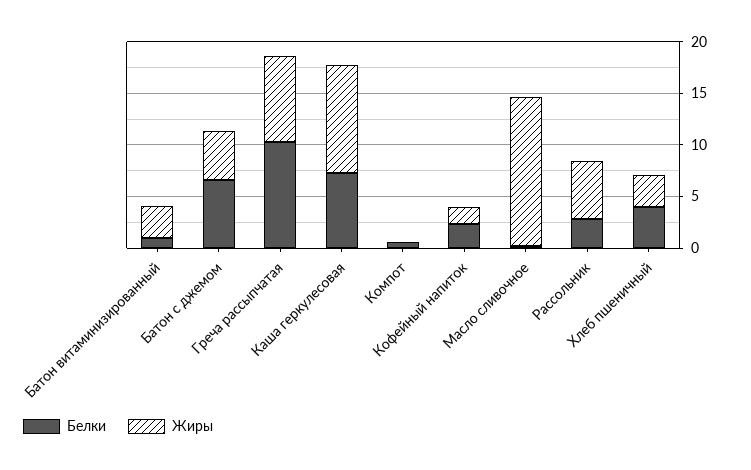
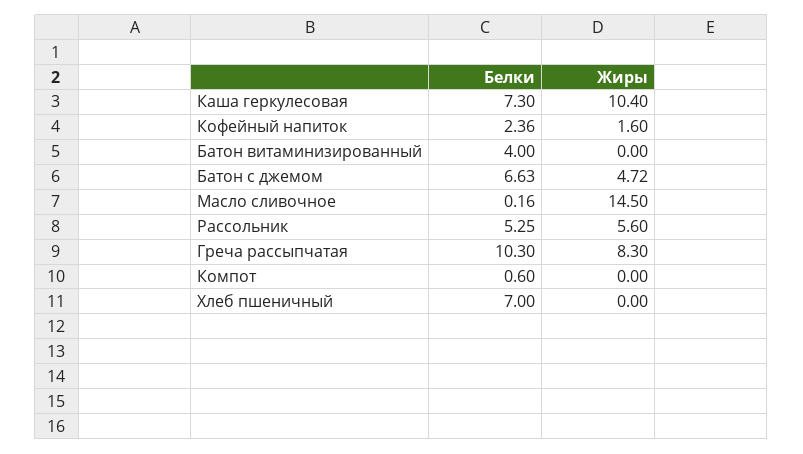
  {
    "Белки": {
-     "Батон витаминизированный": 1,
+     "Батон витаминизированный": 4,
      "Батон с джемом": 6.63,
      "Греча рассыпчатая": 10.3,
      "Каша геркулесовая": 7.3,
      "Компот": 0.6,
      "Кофейный напиток": 2.36,
      "Масло сливочное": 0.16,
-     "Рассольник": 3,
+     "Рассольник": 5.25,
-     "Хлеб пшеничный": 4
+     "Хлеб пшеничный": 7
    },
    "Жиры": {
-     "Батон витаминизированный": 3,
+     "Батон витаминизированный": 0,
      "Батон с джемом": 4.72,
      "Греча рассыпчатая": 8.3,
      "Каша геркулесовая": 10.4,
      "Компот": 0,
      "Кофейный напиток": 1.6,
      "Масло сливочное": 14.5,
      "Рассольник": 5.6,
-     "Хлеб пшеничный": 3
+     "Хлеб пшеничный": 0
    }
  }

